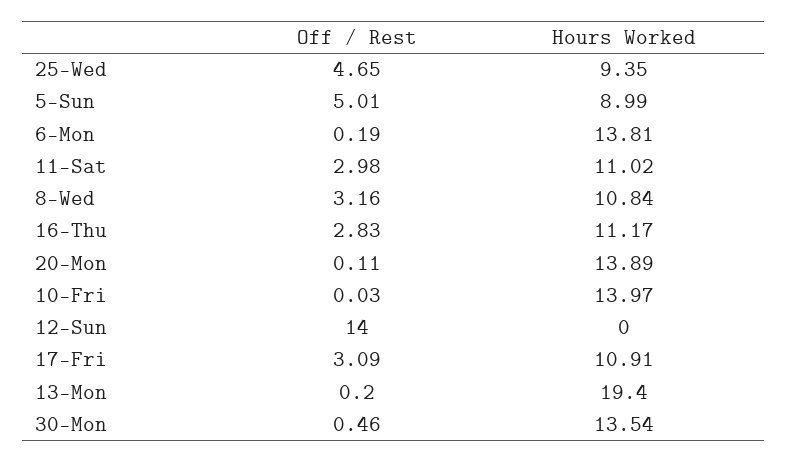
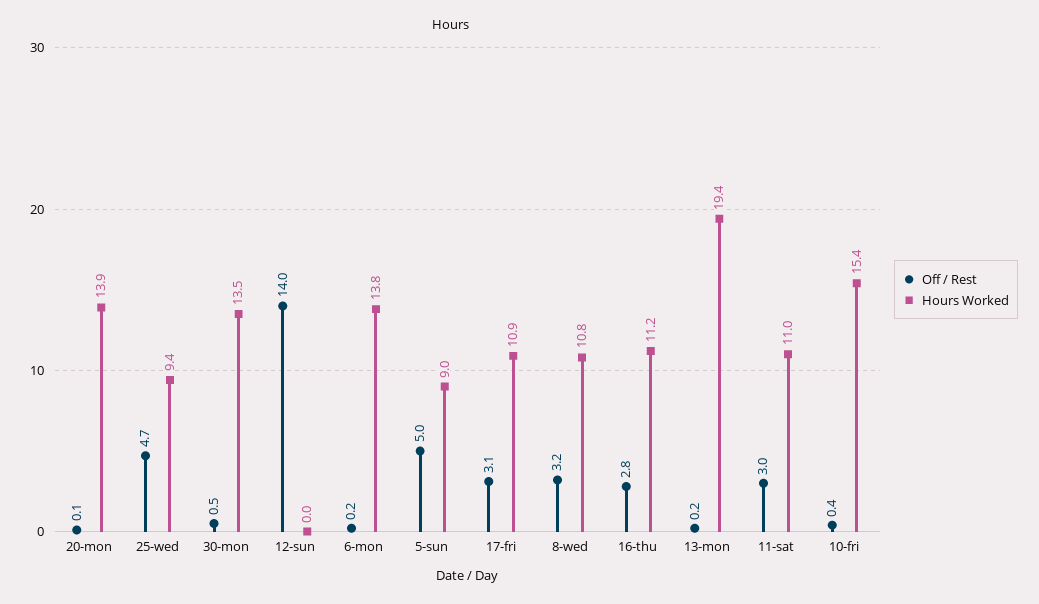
  {
    "Off / Rest": {
      "25-Wed": 4.65,
      "5-Sun": 5.01,
      "6-Mon": 0.19,
      "11-Sat": 2.98,
      "8-Wed": 3.16,
      "16-Thu": 2.83,
      "20-Mon": 0.11,
-     "10-Fri": 0.03,
+     "10-Fri": 0.4,
      "12-Sun": 14,
      "17-Fri": 3.09,
      "13-Mon": 0.2,
      "30-Mon": 0.46
    },
    "Hours Worked": {
      "25-Wed": 9.35,
      "5-Sun": 8.99,
      "6-Mon": 13.81,
      "11-Sat": 11.02,
      "8-Wed": 10.84,
      "16-Thu": 11.17,
      "20-Mon": 13.89,
-     "10-Fri": 13.97,
+     "10-Fri": 15.4,
      "12-Sun": 0,
      "17-Fri": 10.91,
      "13-Mon": 19.4,
      "30-Mon": 13.54
    }
  }

